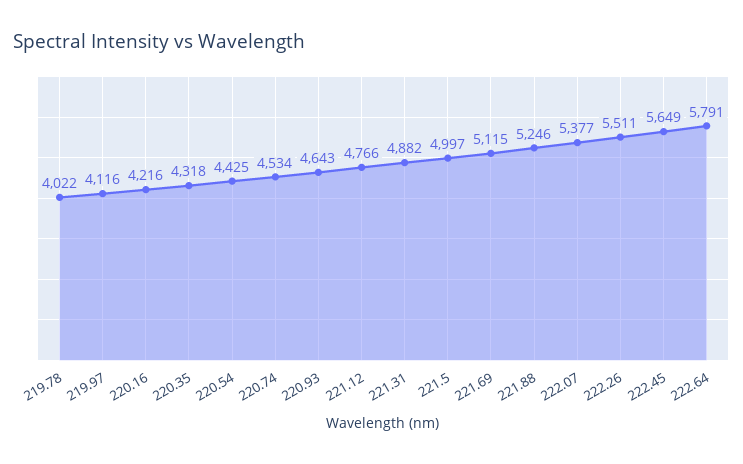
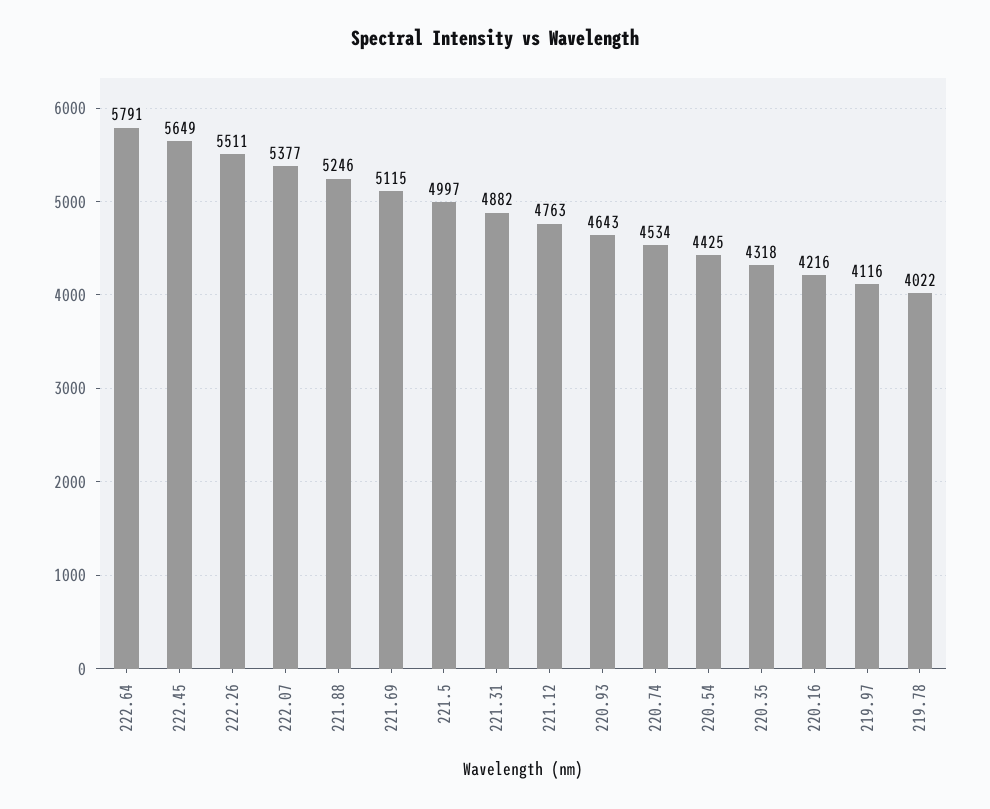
  {
    "219.78": 4022,
    "219.97": 4116,
    "220.16": 4216,
    "220.35": 4318,
    "220.54": 4425,
    "220.74": 4534,
    "220.93": 4643,
-   "221.12": 4766,
+   "221.12": 4763,
    "221.31": 4882,
    "221.5": 4997,
    "221.69": 5115,
    "221.88": 5246,
    "222.07": 5377,
    "222.26": 5511,
    "222.45": 5649,
    "222.64": 5791
  }

